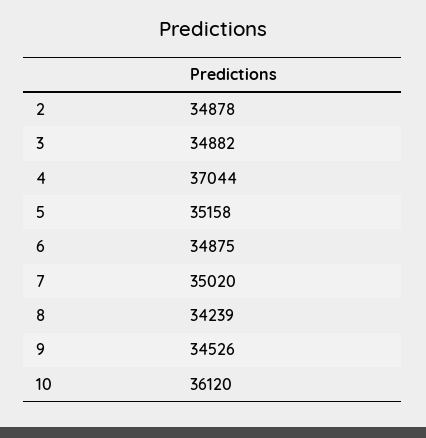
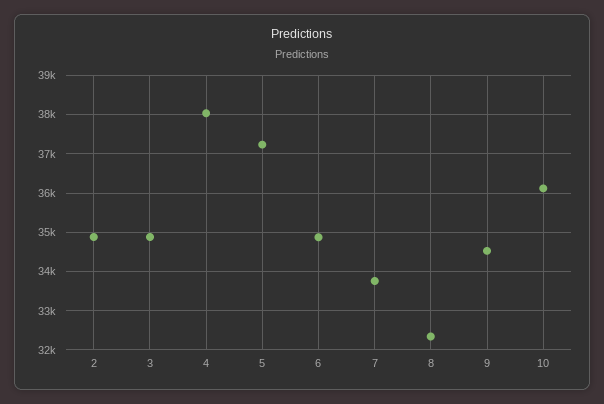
  {
    "2": 34878,
    "3": 34882,
-   "4": 37044,
+   "4": 38000,
-   "5": 35158,
+   "5": 37200,
    "6": 34875,
-   "7": 35020,
+   "7": 33800,
-   "8": 34239,
+   "8": 32400,
    "9": 34526,
    "10": 36120
  }

